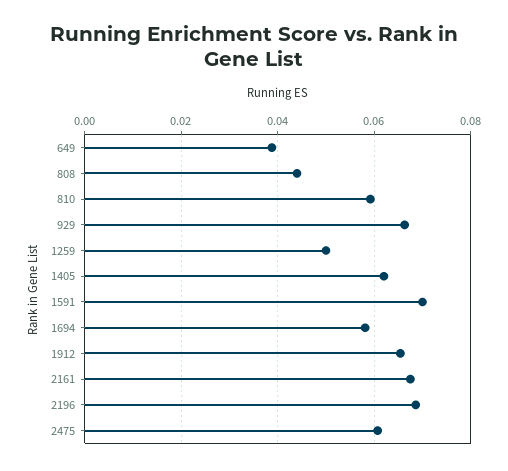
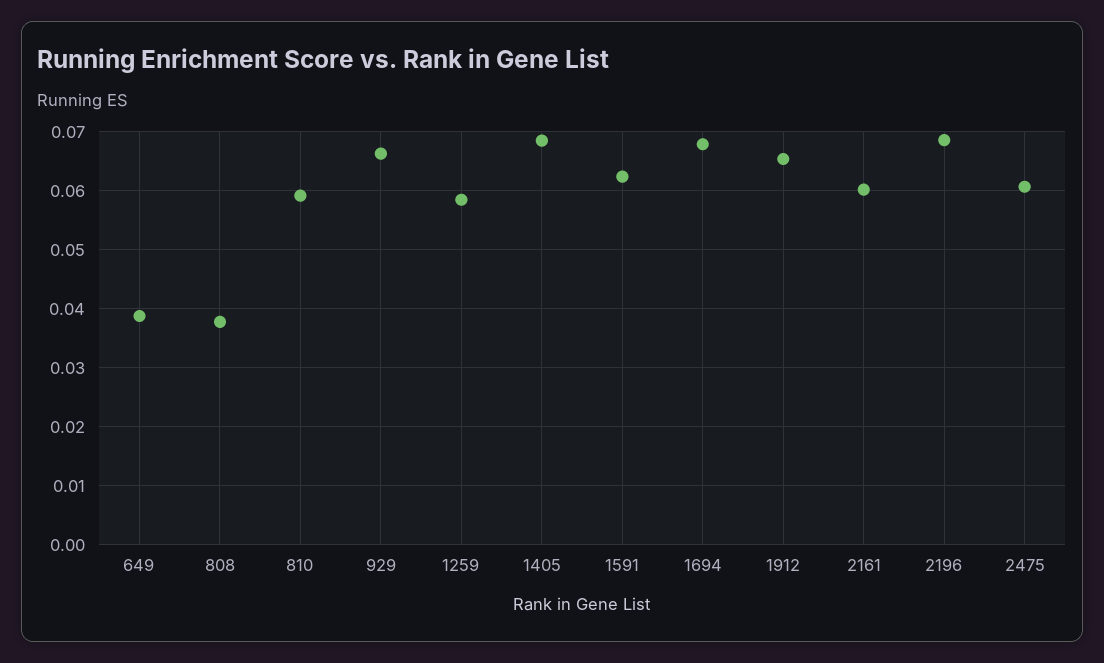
  {
    "649": 0.038,
-   "808": 0.044,
+   "808": 0.038,
    "810": 0.06,
    "929": 0.066,
-   "1259": 0.05,
+   "1259": 0.058,
-   "1405": 0.062,
+   "1405": 0.068,
-   "1591": 0.07,
+   "1591": 0.062,
-   "1694": 0.058,
+   "1694": 0.068,
    "1912": 0.066,
-   "2161": 0.068,
+   "2161": 0.06,
    "2196": 0.068,
    "2475": 0.06
  }

